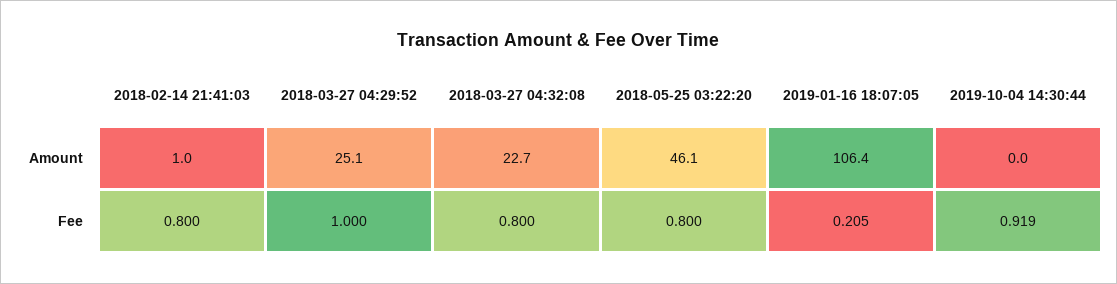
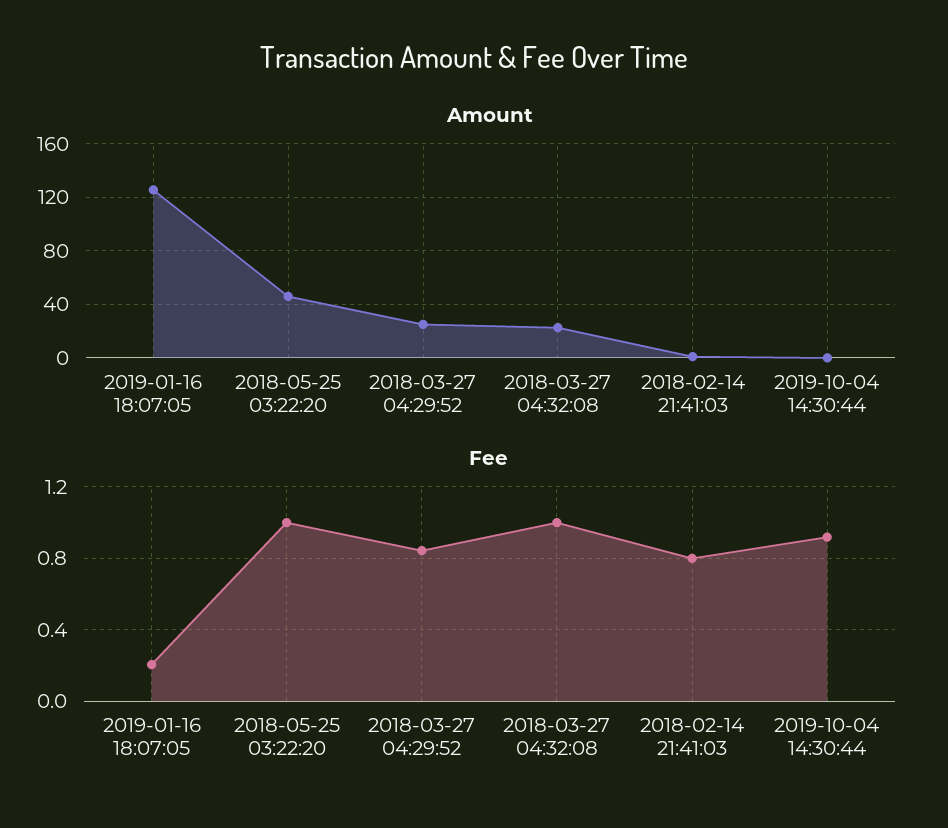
  {
    "Amount": {
      "2018-02-14 21:41:03": 1,
      "2018-03-27 04:29:52": 25.1,
      "2018-03-27 04:32:08": 22.7,
      "2018-05-25 03:22:20": 46.1,
-     "2019-01-16 18:07:05": 106.4,
+     "2019-01-16 18:07:05": 125,
      "2019-10-04 14:30:44": 0
    },
    "Fee": {
      "2018-02-14 21:41:03": 0.8,
-     "2018-03-27 04:29:52": 1,
+     "2018-03-27 04:29:52": 0.85,
-     "2018-03-27 04:32:08": 0.8,
+     "2018-03-27 04:32:08": 1,
-     "2018-05-25 03:22:20": 0.8,
+     "2018-05-25 03:22:20": 1,
      "2019-01-16 18:07:05": 0.205,
      "2019-10-04 14:30:44": 0.919
    }
  }

